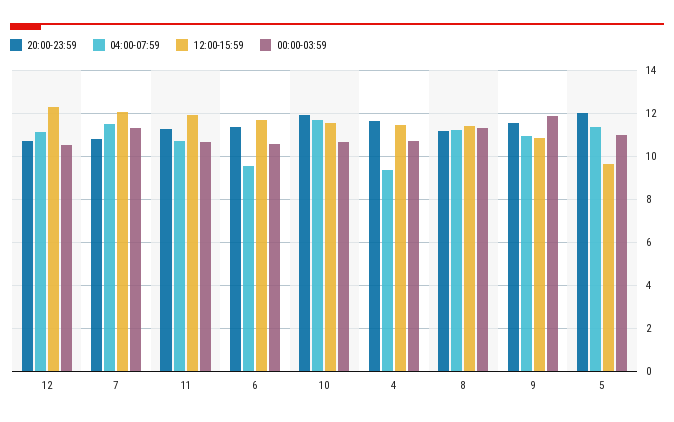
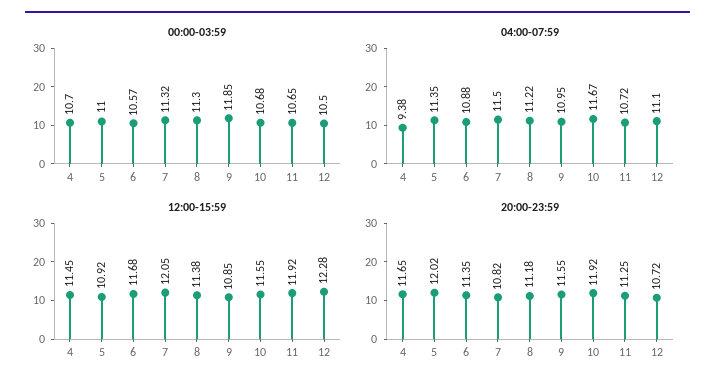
  {
    "20:00-23:59": {
      "12": 10.72,
      "7": 10.82,
      "11": 11.25,
      "6": 11.35,
      "10": 11.92,
      "4": 11.65,
      "8": 11.18,
      "9": 11.55,
      "5": 12.02
    },
    "04:00-07:59": {
      "12": 11.1,
      "7": 11.5,
      "11": 10.72,
-     "6": 9.5,
+     "6": 10.88,
      "10": 11.67,
      "4": 9.38,
      "8": 11.22,
      "9": 10.95,
      "5": 11.35
    },
    "12:00-15:59": {
      "12": 12.28,
      "7": 12.05,
      "11": 11.92,
      "6": 11.68,
      "10": 11.55,
      "4": 11.45,
      "8": 11.38,
      "9": 10.85,
-     "5": 9.5
+     "5": 10.92
    },
    "00:00-03:59": {
      "12": 10.5,
      "7": 11.32,
      "11": 10.65,
      "6": 10.57,
      "10": 10.68,
      "4": 10.7,
      "8": 11.3,
      "9": 11.85,
      "5": 11
    }
  }

